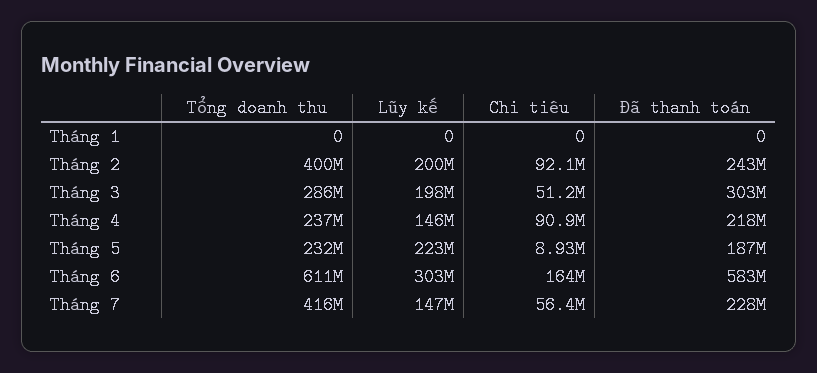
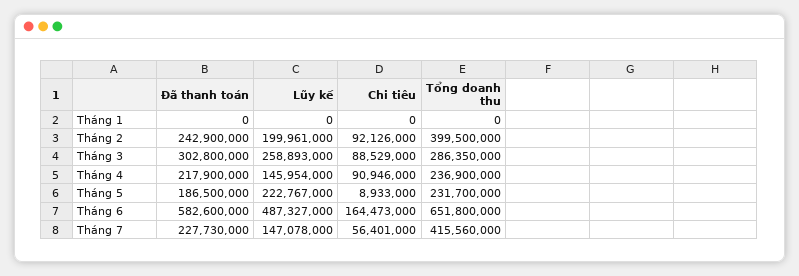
  {
    "Tổng doanh thu": {
      "Tháng 1": 0,
      "Tháng 2": 399500000,
      "Tháng 3": 286350000,
      "Tháng 4": 236900000,
      "Tháng 5": 231700000,
-     "Tháng 6": 611000000,
+     "Tháng 6": 651800000,
      "Tháng 7": 415560000
    },
    "Lũy kế": {
      "Tháng 1": 0,
      "Tháng 2": 199961000,
-     "Tháng 3": 198000000,
+     "Tháng 3": 258893000,
      "Tháng 4": 145954000,
      "Tháng 5": 222767000,
-     "Tháng 6": 303000000,
+     "Tháng 6": 487327000,
      "Tháng 7": 147078000
    },
    "Chi tiêu": {
      "Tháng 1": 0,
      "Tháng 2": 92126000,
-     "Tháng 3": 51200000,
+     "Tháng 3": 88529000,
      "Tháng 4": 90946000,
      "Tháng 5": 8933000,
      "Tháng 6": 164473000,
      "Tháng 7": 56401000
    },
    "Đã thanh toán": {
      "Tháng 1": 0,
      "Tháng 2": 242900000,
      "Tháng 3": 302800000,
      "Tháng 4": 217900000,
      "Tháng 5": 186500000,
      "Tháng 6": 582600000,
      "Tháng 7": 227730000
    }
  }

